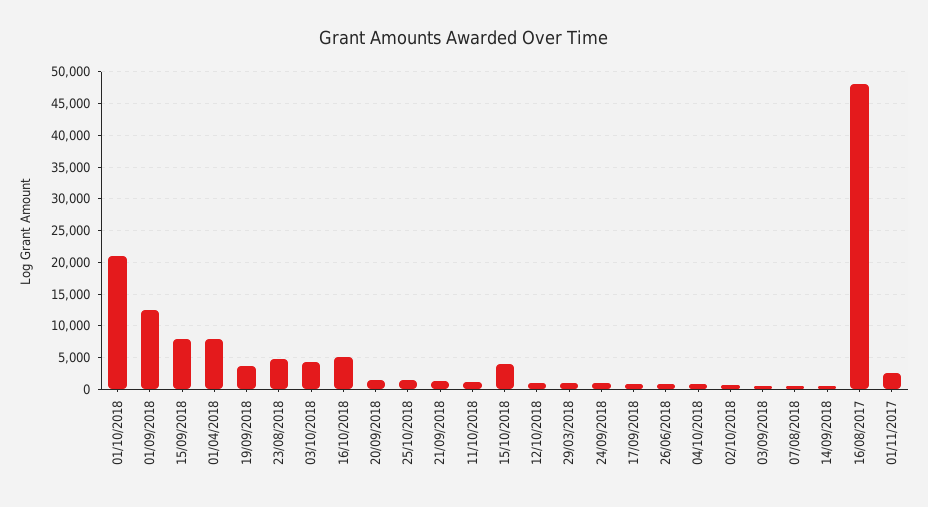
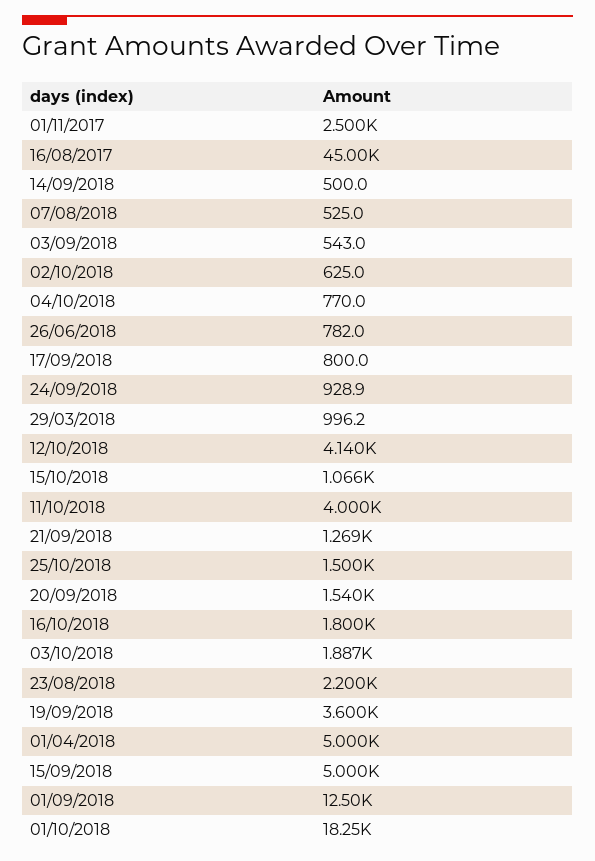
  {
-   "01/10/2018": 21000,
+   "01/10/2018": 18250,
    "01/09/2018": 12500,
-   "15/09/2018": 8000,
+   "15/09/2018": 5000,
-   "01/04/2018": 8000,
+   "01/04/2018": 5000,
    "19/09/2018": 3600,
-   "23/08/2018": 5000,
+   "23/08/2018": 2200,
-   "03/10/2018": 4000,
+   "03/10/2018": 1887,
-   "16/10/2018": 5000,
+   "16/10/2018": 1800,
    "20/09/2018": 1540,
    "25/10/2018": 1500,
    "21/09/2018": 1269,
-   "11/10/2018": 1000,
+   "11/10/2018": 4000,
-   "15/10/2018": 4000,
+   "15/10/2018": 1066,
-   "12/10/2018": 1000,
+   "12/10/2018": 4140,
    "29/03/2018": 996.2,
    "24/09/2018": 928.9,
    "17/09/2018": 800,
    "26/06/2018": 782,
    "04/10/2018": 770,
    "02/10/2018": 625,
    "03/09/2018": 543,
    "07/08/2018": 525,
    "14/09/2018": 500,
-   "16/08/2017": 48000,
+   "16/08/2017": 45000,
    "01/11/2017": 2500
  }

